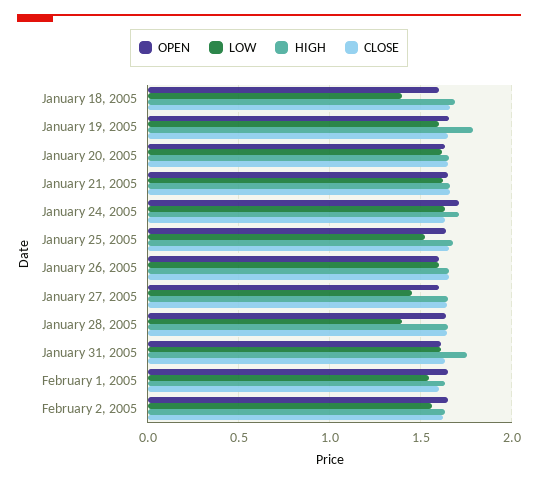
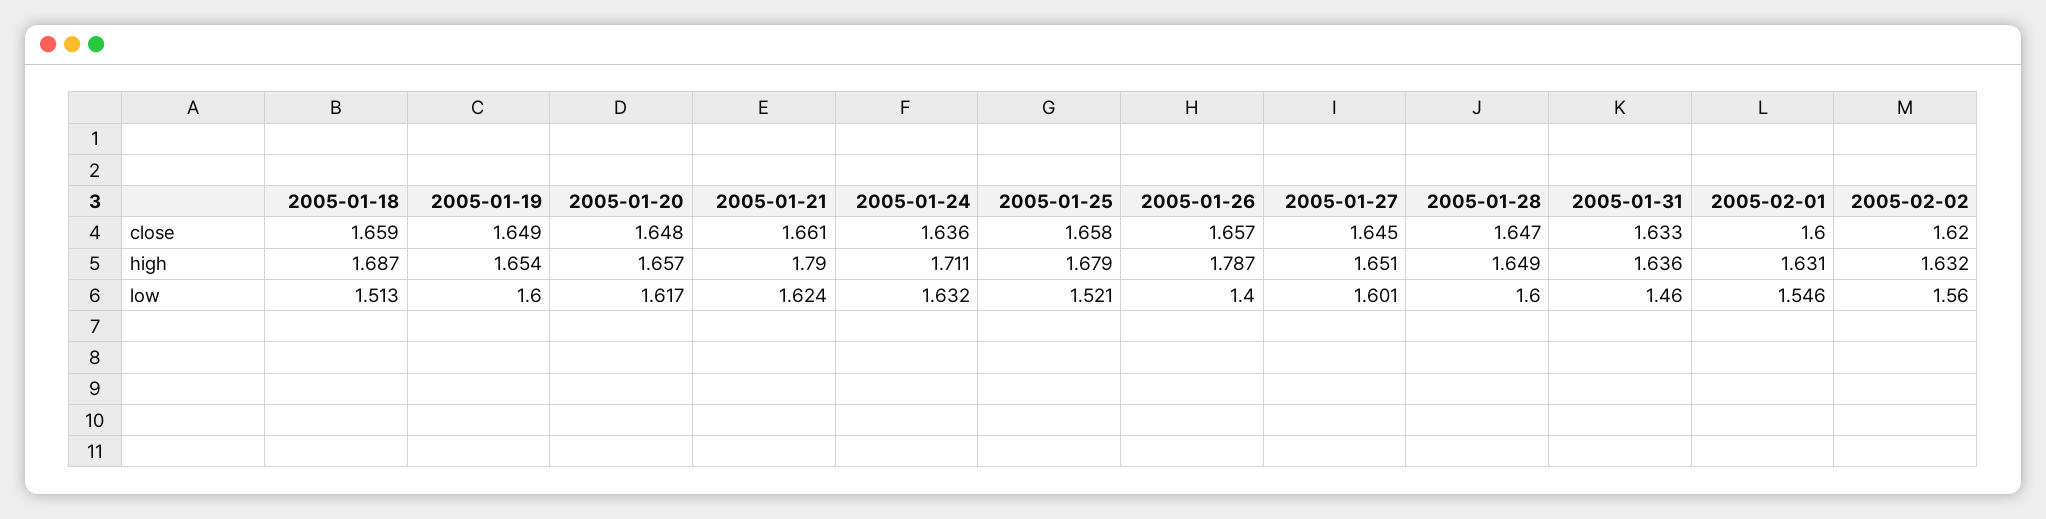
  {
-   "OPEN": {
-     "January 18, 2005": 1.6,
-     "January 19, 2005": 1.65,
-     "January 20, 2005": 1.65,
-     "January 21, 2005": 1.65,
-     "January 24, 2005": 1.7,
-     "January 25, 2005": 1.65,
-     "January 26, 2005": 1.6,
-     "January 27, 2005": 1.6,
-     "January 28, 2005": 1.65,
-     "January 31, 2005": 1.6,
-     "February 1, 2005": 1.65,
-     "February 2, 2005": 1.65
-   },
    "LOW": {
-     "January 18, 2005": 1.4,
+     "January 18, 2005": 1.513,
      "January 19, 2005": 1.6,
      "January 20, 2005": 1.617,
      "January 21, 2005": 1.624,
      "January 24, 2005": 1.632,
      "January 25, 2005": 1.521,
-     "January 26, 2005": 1.6,
+     "January 26, 2005": 1.4,
-     "January 27, 2005": 1.45,
+     "January 27, 2005": 1.601,
-     "January 28, 2005": 1.4,
+     "January 28, 2005": 1.6,
-     "January 31, 2005": 1.6,
+     "January 31, 2005": 1.46,
      "February 1, 2005": 1.546,
      "February 2, 2005": 1.56
    },
    "HIGH": {
      "January 18, 2005": 1.687,
-     "January 19, 2005": 1.8,
+     "January 19, 2005": 1.654,
      "January 20, 2005": 1.657,
-     "January 21, 2005": 1.65,
+     "January 21, 2005": 1.79,
      "January 24, 2005": 1.711,
      "January 25, 2005": 1.679,
-     "January 26, 2005": 1.65,
+     "January 26, 2005": 1.787,
      "January 27, 2005": 1.651,
      "January 28, 2005": 1.649,
-     "January 31, 2005": 1.75,
+     "January 31, 2005": 1.636,
      "February 1, 2005": 1.631,
      "February 2, 2005": 1.632
    },
    "CLOSE": {
      "January 18, 2005": 1.659,
      "January 19, 2005": 1.649,
      "January 20, 2005": 1.648,
      "January 21, 2005": 1.661,
      "January 24, 2005": 1.636,
      "January 25, 2005": 1.658,
      "January 26, 2005": 1.657,
      "January 27, 2005": 1.645,
      "January 28, 2005": 1.647,
      "January 31, 2005": 1.633,
      "February 1, 2005": 1.6,
      "February 2, 2005": 1.62
    }
  }

